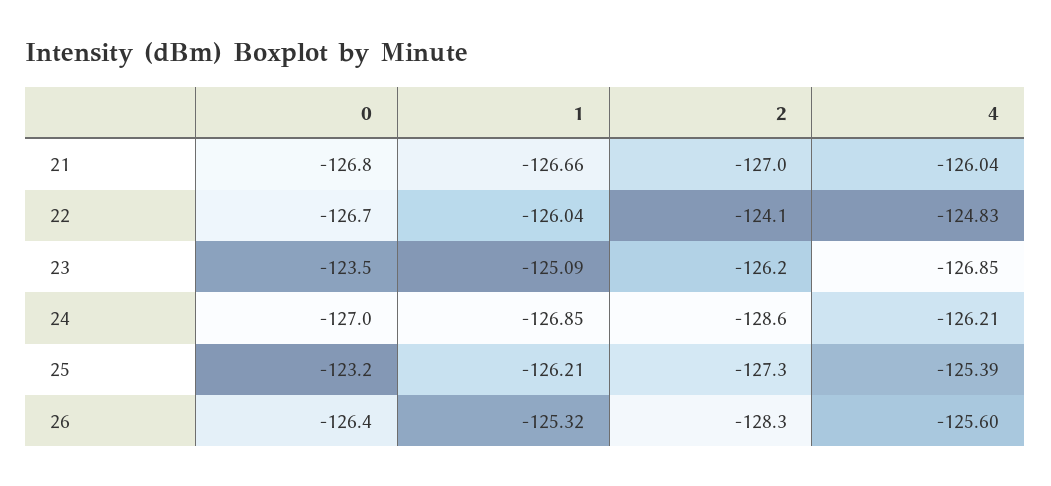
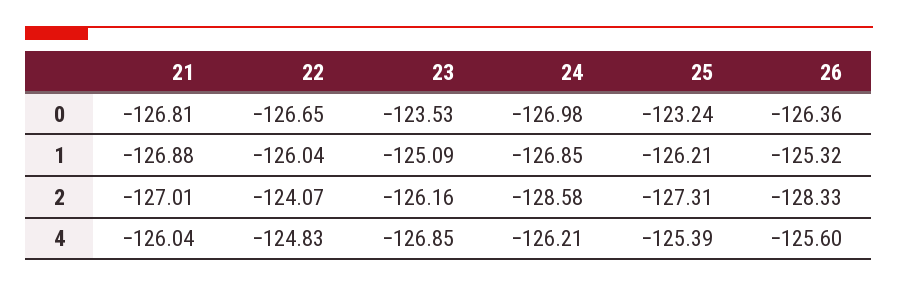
  {
    "0": {
      "21": -126.81,
      "22": -126.65,
      "23": -123.53,
      "24": -126.98,
      "25": -123.24,
      "26": -126.36
    },
    "1": {
-     "21": -126.66,
+     "21": -126.88,
      "22": -126.04,
      "23": -125.09,
      "24": -126.85,
      "25": -126.21,
      "26": -125.32
    },
    "2": {
      "21": -127.01,
      "22": -124.07,
      "23": -126.16,
      "24": -128.58,
      "25": -127.31,
      "26": -128.33
    },
    "4": {
      "21": -126.04,
      "22": -124.83,
      "23": -126.85,
      "24": -126.21,
      "25": -125.39,
      "26": -125.6
    }
  }

